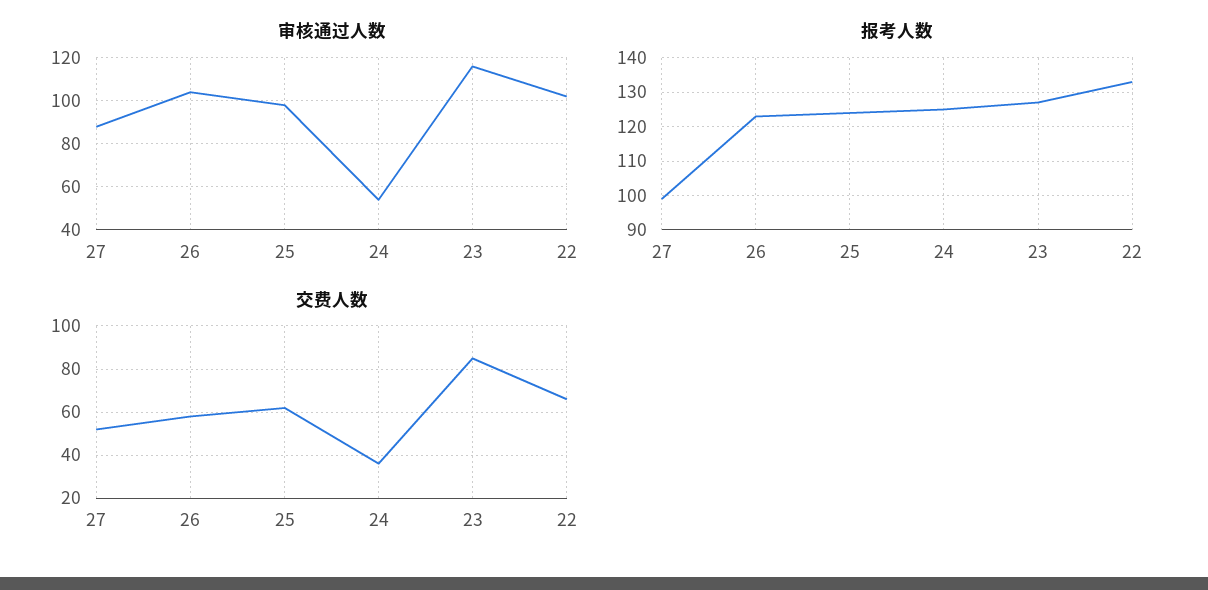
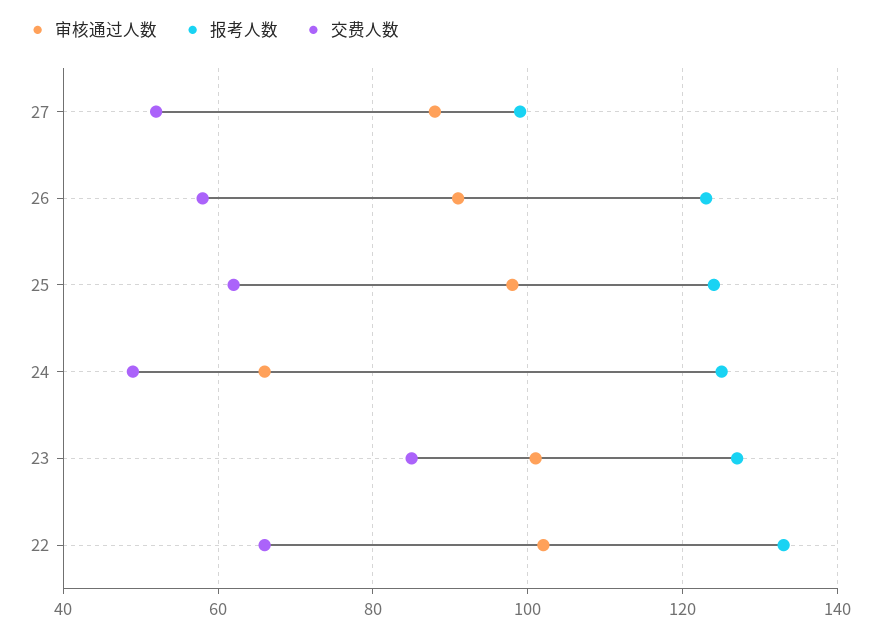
  {
    "审核通过人数": {
      "27": 90,
-     "26": 105,
+     "26": 90,
      "25": 100,
-     "24": 55,
+     "24": 65,
-     "23": 115,
+     "23": 100,
      "22": 100
    },
    "报考人数": {
      "27": 100,
      "26": 125,
      "25": 125,
      "24": 125,
      "23": 125,
      "22": 135
    },
    "交费人数": {
      "27": 50,
      "26": 60,
      "25": 60,
-     "24": 35,
+     "24": 50,
      "23": 85,
      "22": 65
    }
  }

